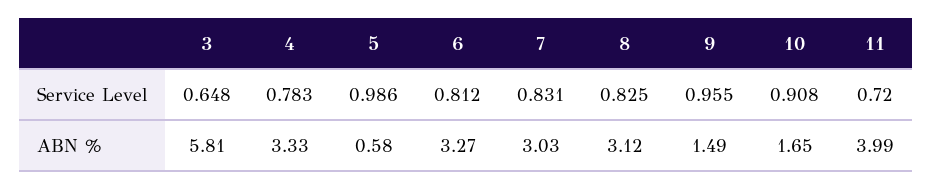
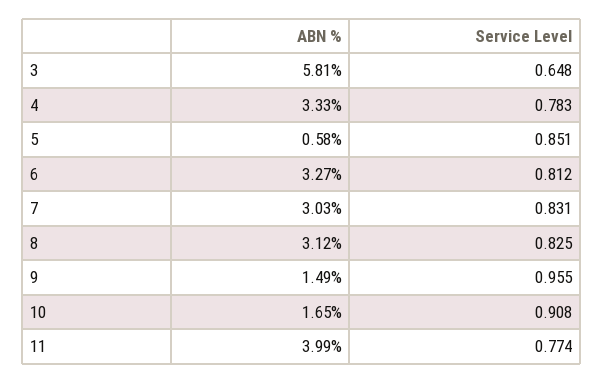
  {
    "3": {
      "Service Level": 0.648,
      "ABN %": 5.81
    },
    "4": {
      "Service Level": 0.783,
      "ABN %": 3.33
    },
    "5": {
-     "Service Level": 0.986,
+     "Service Level": 0.851,
      "ABN %": 0.58
    },
    "6": {
      "Service Level": 0.812,
      "ABN %": 3.27
    },
    "7": {
      "Service Level": 0.831,
      "ABN %": 3.03
    },
    "8": {
      "Service Level": 0.825,
      "ABN %": 3.12
    },
    "9": {
      "Service Level": 0.955,
      "ABN %": 1.49
    },
    "10": {
      "Service Level": 0.908,
      "ABN %": 1.65
    },
    "11": {
-     "Service Level": 0.72,
+     "Service Level": 0.774,
      "ABN %": 3.99
    }
  }

